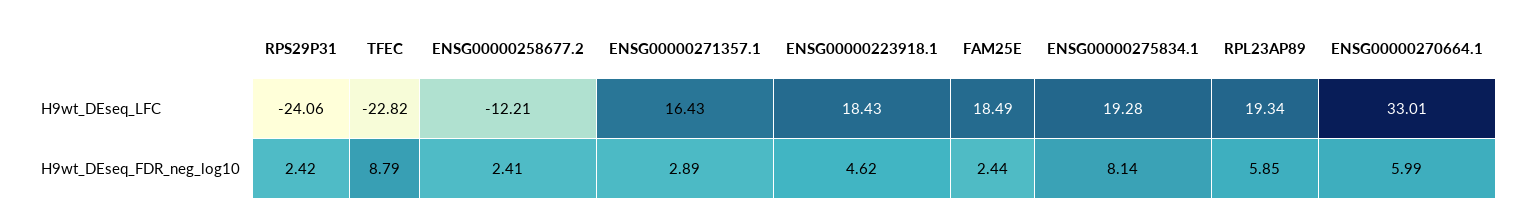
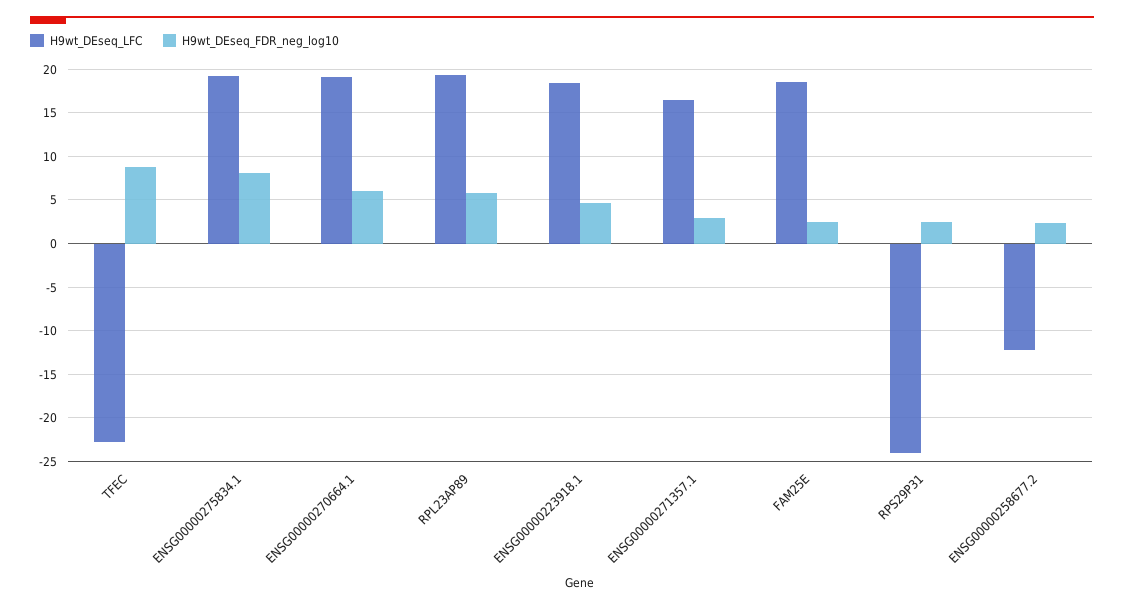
  {
    "H9wt_DEseq_LFC": {
      "RPS29P31": -24.06,
      "TFEC": -22.82,
      "ENSG00000258677.2": -12.21,
      "ENSG00000271357.1": 16.43,
      "ENSG00000223918.1": 18.43,
      "FAM25E": 18.49,
      "ENSG00000275834.1": 19.28,
      "RPL23AP89": 19.34,
-     "ENSG00000270664.1": 33.01
+     "ENSG00000270664.1": 19
    },
    "H9wt_DEseq_FDR_neg_log10": {
      "RPS29P31": 2.42,
      "TFEC": 8.79,
      "ENSG00000258677.2": 2.41,
      "ENSG00000271357.1": 2.89,
      "ENSG00000223918.1": 4.62,
      "FAM25E": 2.44,
      "ENSG00000275834.1": 8.14,
      "RPL23AP89": 5.85,
      "ENSG00000270664.1": 5.99
    }
  }

